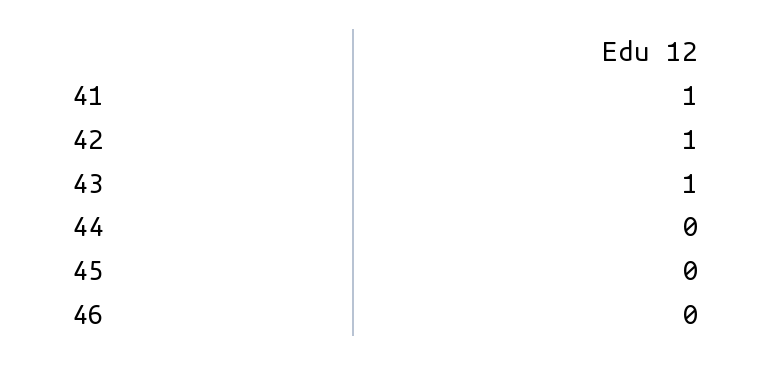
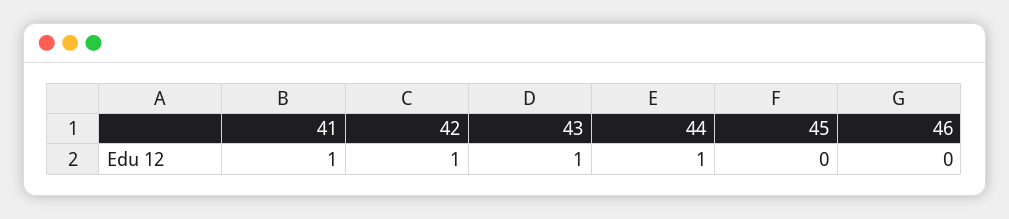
  {
    "41": 1,
    "42": 1,
    "43": 1,
-   "44": 0,
+   "44": 1,
    "45": 0,
    "46": 0
  }

